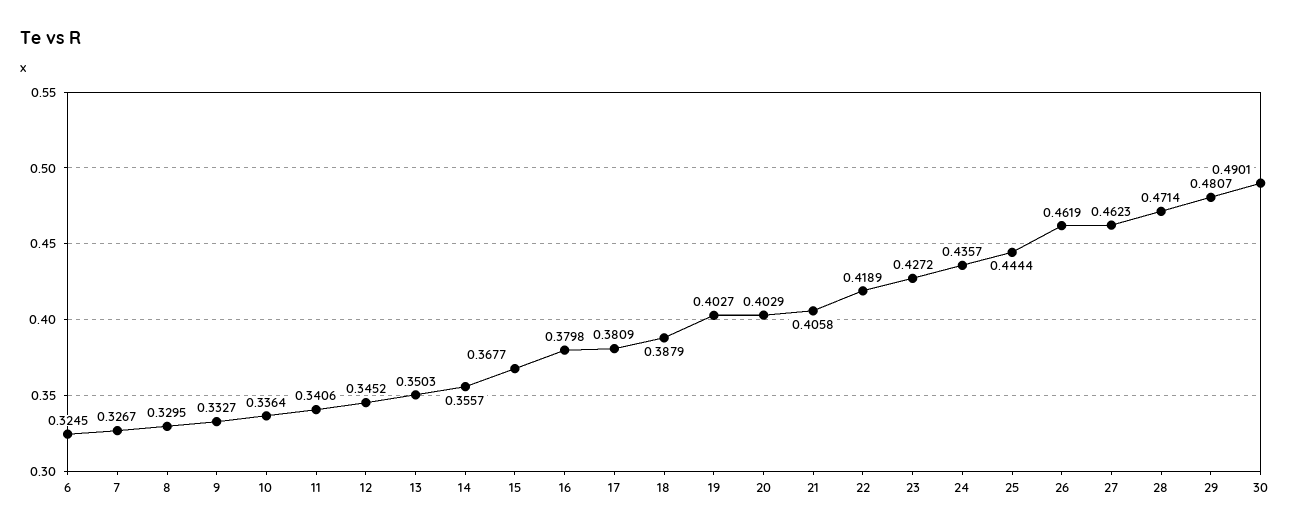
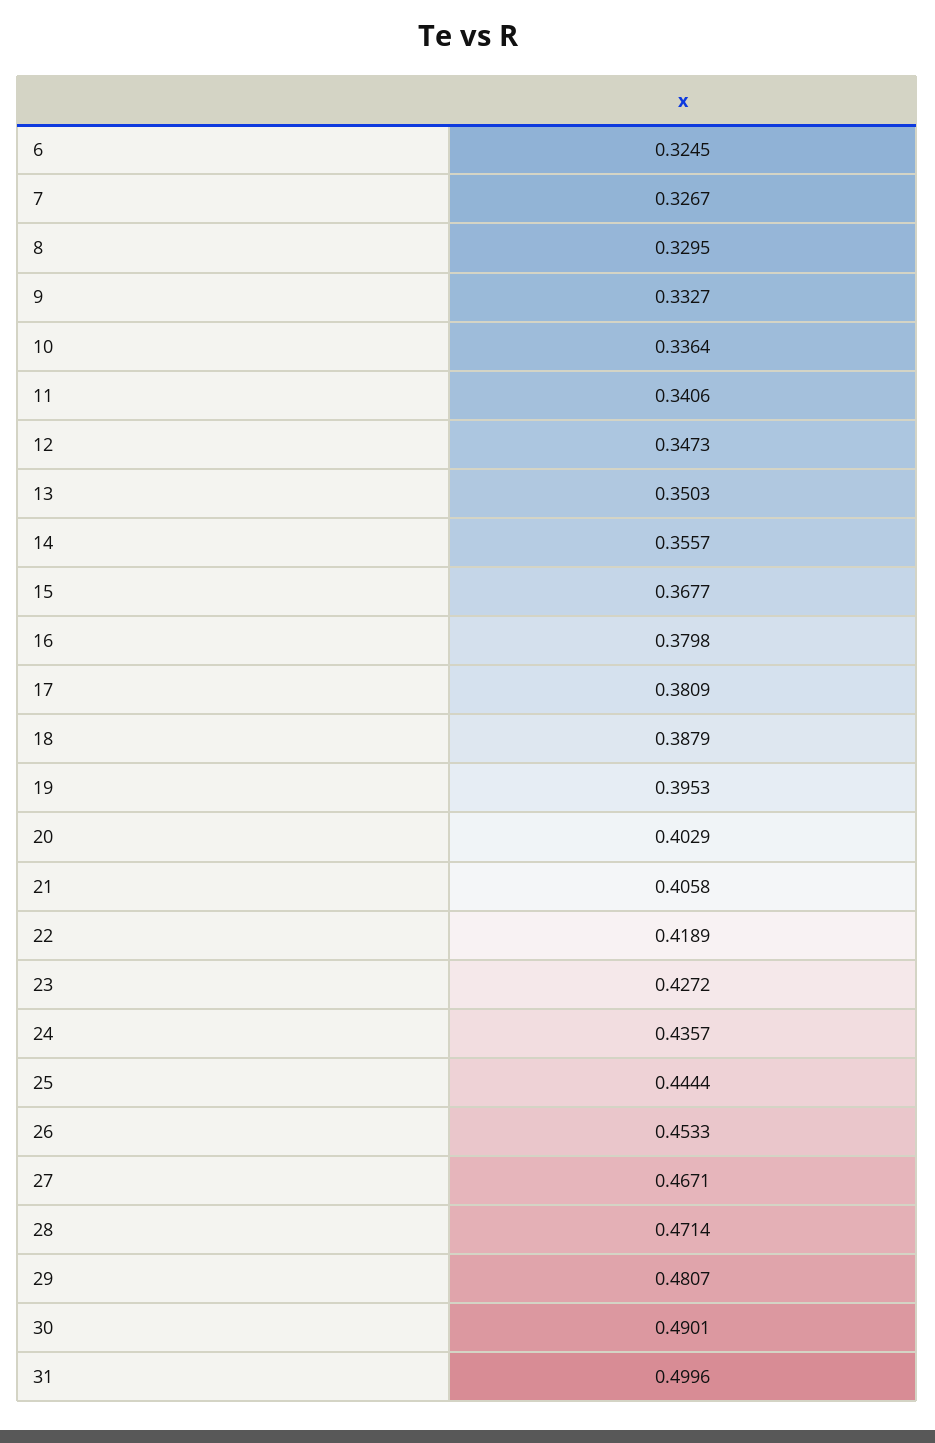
  {
    "6": 0.3245,
    "7": 0.3267,
    "8": 0.3295,
    "9": 0.3327,
    "10": 0.3364,
    "11": 0.3406,
-   "12": 0.3452,
+   "12": 0.3473,
    "13": 0.3503,
    "14": 0.3557,
    "15": 0.3677,
    "16": 0.3798,
    "17": 0.3809,
    "18": 0.3879,
-   "19": 0.4027,
+   "19": 0.3953,
    "20": 0.4029,
    "21": 0.4058,
    "22": 0.4189,
    "23": 0.4272,
    "24": 0.4357,
    "25": 0.4444,
-   "26": 0.4619,
+   "26": 0.4533,
-   "27": 0.4623,
+   "27": 0.4671,
    "28": 0.4714,
    "29": 0.4807,
-   "30": 0.4901
+   "30": 0.4901,
+   "31": 0.4996
  }

